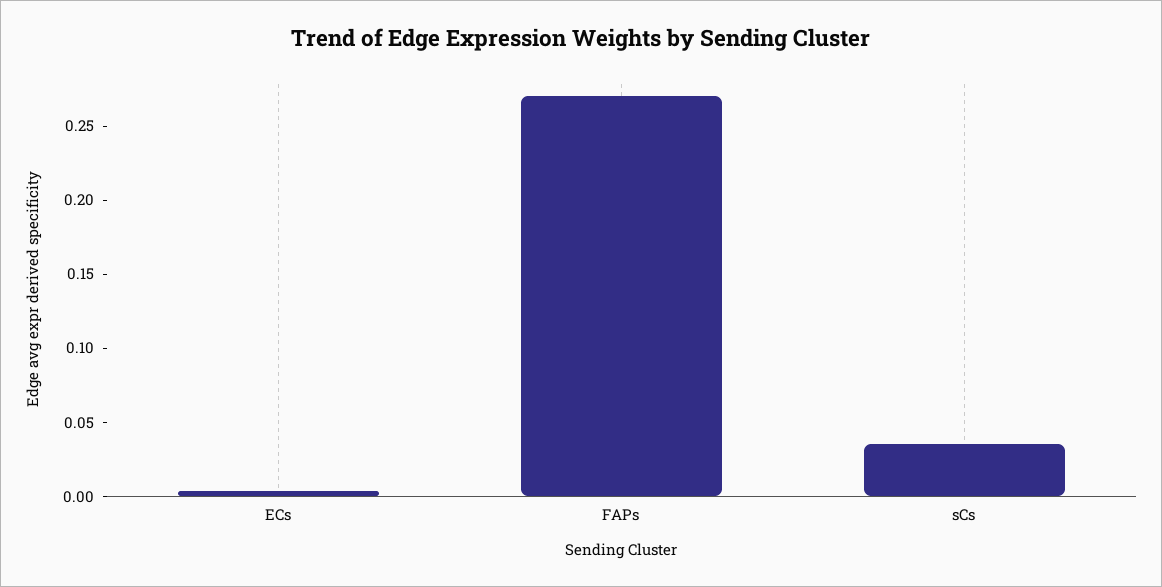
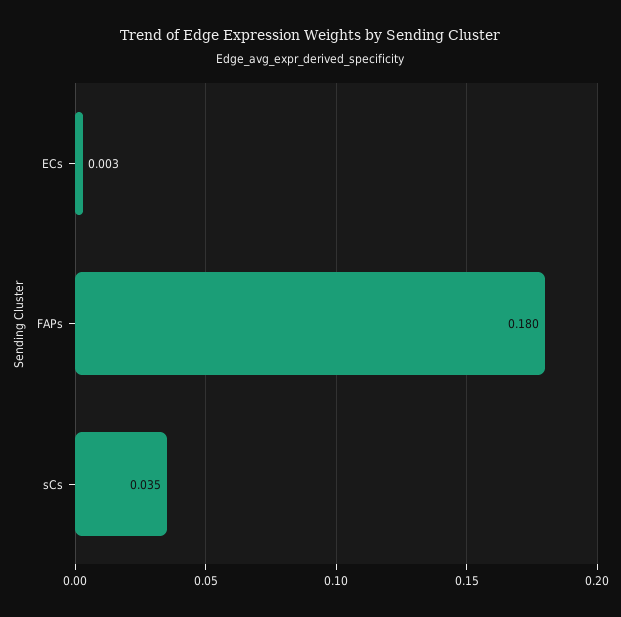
  {
    "ECs": 0.003,
-   "FAPs": 0.27,
+   "FAPs": 0.18,
    "sCs": 0.035
  }

